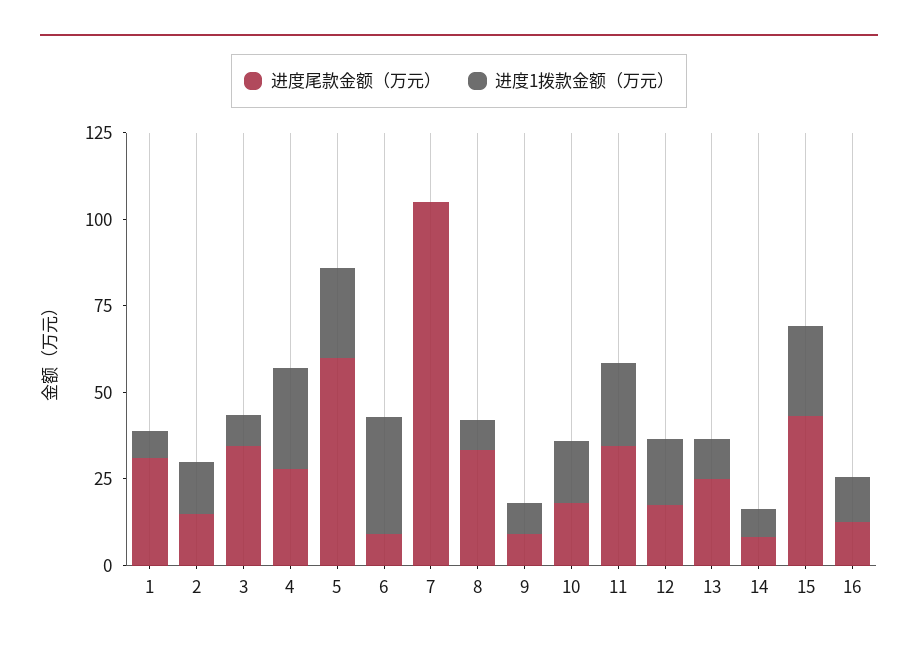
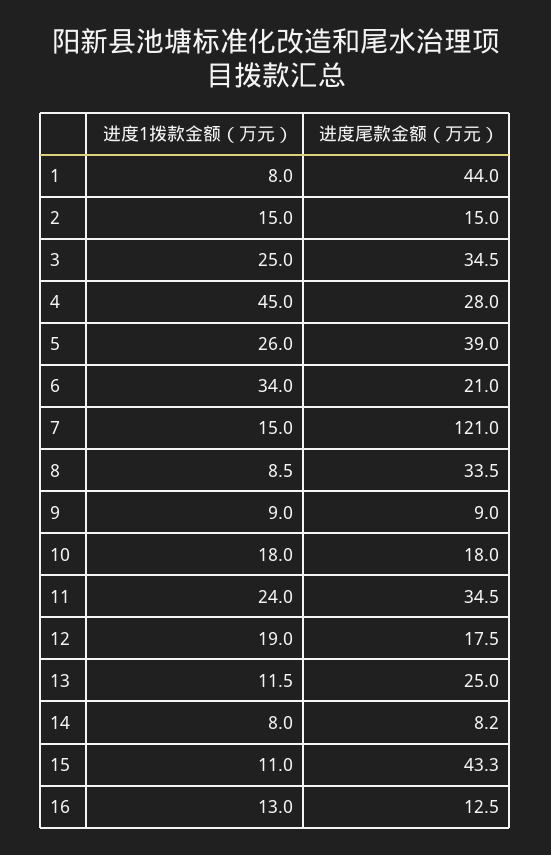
  {
    "进度尾款金额（万元）": {
-     "1": 30,
+     "1": 44,
      "2": 15,
      "3": 34.5,
      "4": 28,
-     "5": 60,
+     "5": 39,
-     "6": 10,
+     "6": 21,
-     "7": 105,
+     "7": 121,
      "8": 33.5,
      "9": 9,
      "10": 18,
      "11": 34.5,
      "12": 17.5,
      "13": 25,
      "14": 8.2,
      "15": 43.3,
      "16": 12.5
    },
    "进度1拨款金额（万元）": {
      "1": 8,
      "2": 15,
-     "3": 10,
+     "3": 25,
-     "4": 30,
+     "4": 45,
      "5": 26,
      "6": 34,
-     "7": 0,
+     "7": 15,
      "8": 8.5,
      "9": 9,
      "10": 18,
      "11": 24,
      "12": 19,
      "13": 11.5,
      "14": 8,
-     "15": 25,
+     "15": 11,
      "16": 13
    }
  }

